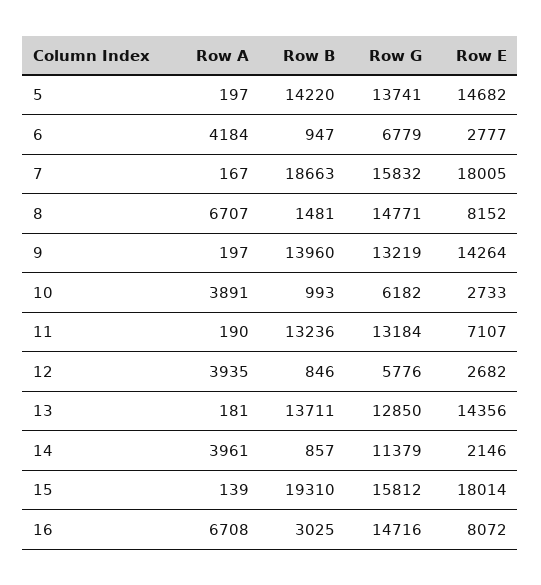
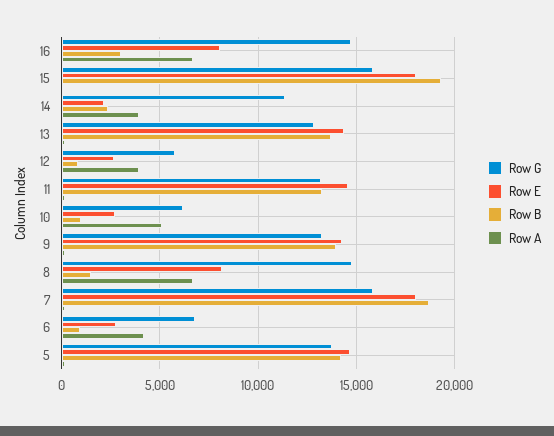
  {
    "Row A": {
      "5": 197,
      "6": 4184,
      "7": 167,
      "8": 6707,
      "9": 197,
-     "10": 3891,
+     "10": 5000,
      "11": 190,
      "12": 3935,
      "13": 181,
      "14": 3961,
      "15": 139,
      "16": 6708
    },
    "Row B": {
      "5": 14220,
      "6": 947,
      "7": 18663,
      "8": 1481,
      "9": 13960,
      "10": 993,
      "11": 13236,
      "12": 846,
      "13": 13711,
-     "14": 857,
+     "14": 2500,
      "15": 19310,
      "16": 3025
    },
    "Row G": {
      "5": 13741,
      "6": 6779,
      "7": 15832,
      "8": 14771,
      "9": 13219,
      "10": 6182,
      "11": 13184,
      "12": 5776,
      "13": 12850,
      "14": 11379,
      "15": 15812,
      "16": 14716
    },
    "Row E": {
      "5": 14682,
      "6": 2777,
      "7": 18005,
      "8": 8152,
      "9": 14264,
      "10": 2733,
-     "11": 7107,
+     "11": 14500,
      "12": 2682,
      "13": 14356,
      "14": 2146,
      "15": 18014,
      "16": 8072
    }
  }

